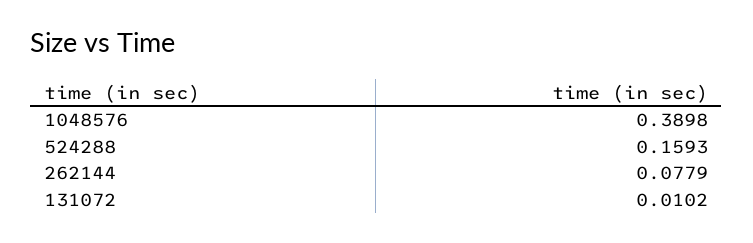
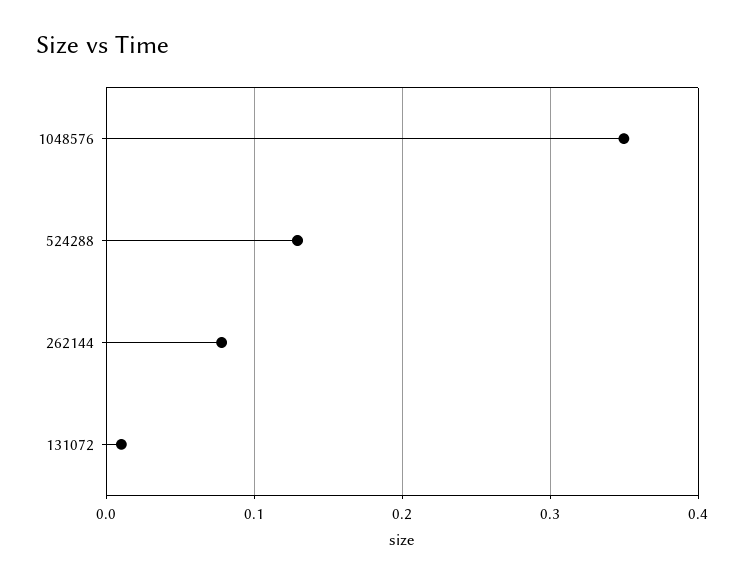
  {
-   "1048576": 0.3898,
+   "1048576": 0.35,
-   "524288": 0.1593,
+   "524288": 0.13,
    "262144": 0.0779,
    "131072": 0.0102
  }

